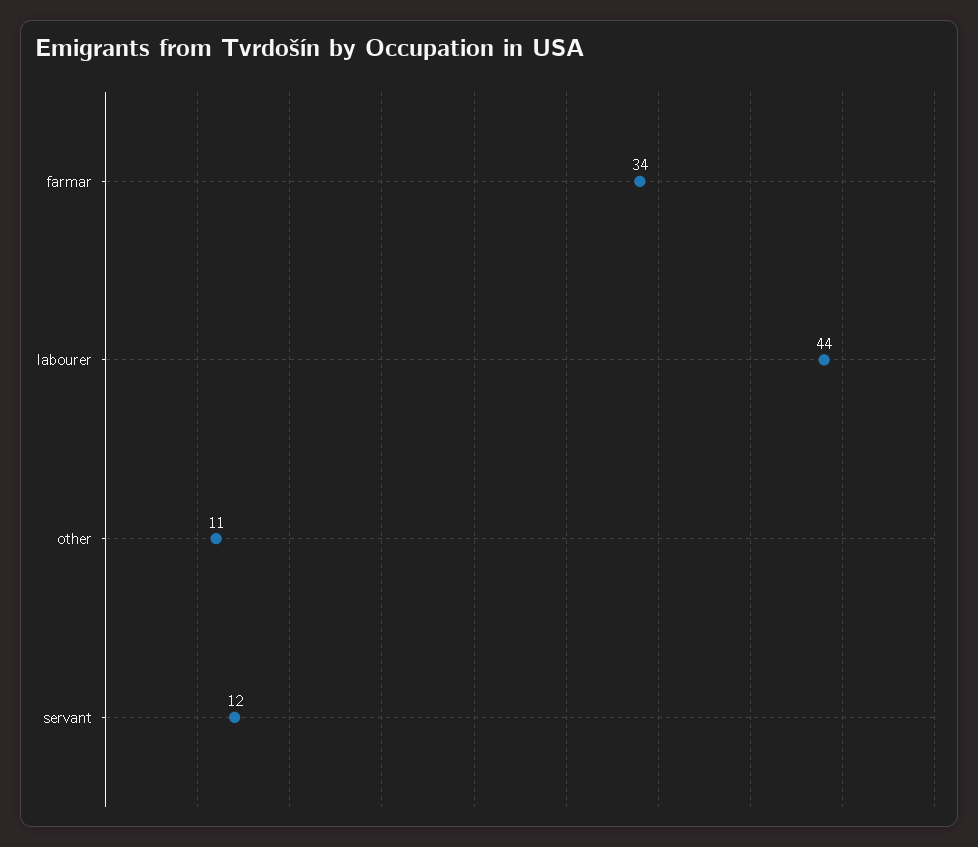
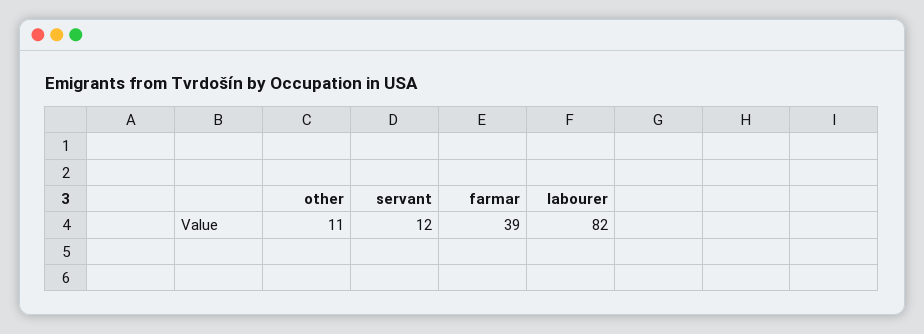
  {
-   "farmar": 34,
+   "farmar": 39,
-   "labourer": 44,
+   "labourer": 82,
    "other": 11,
    "servant": 12
  }

